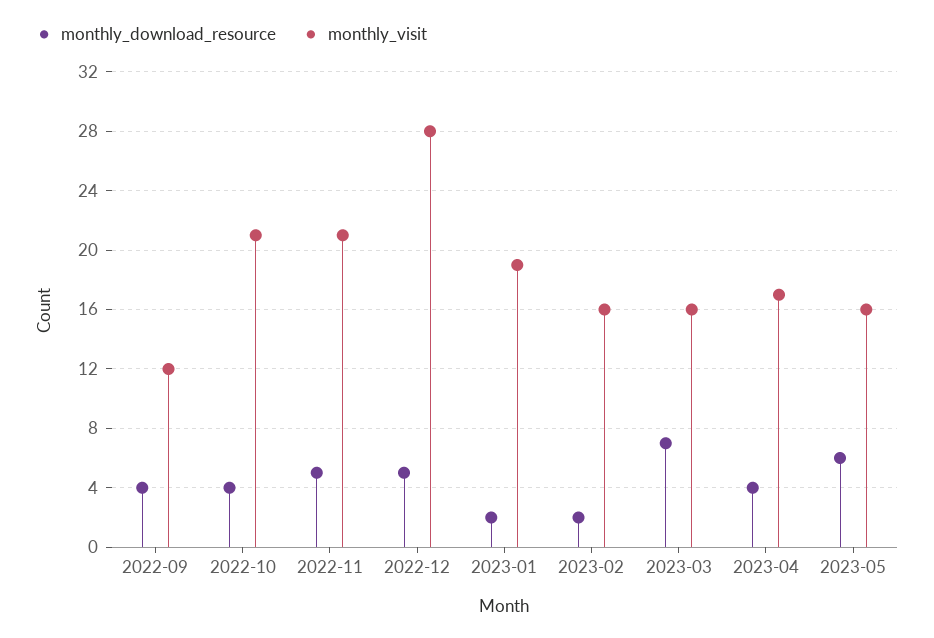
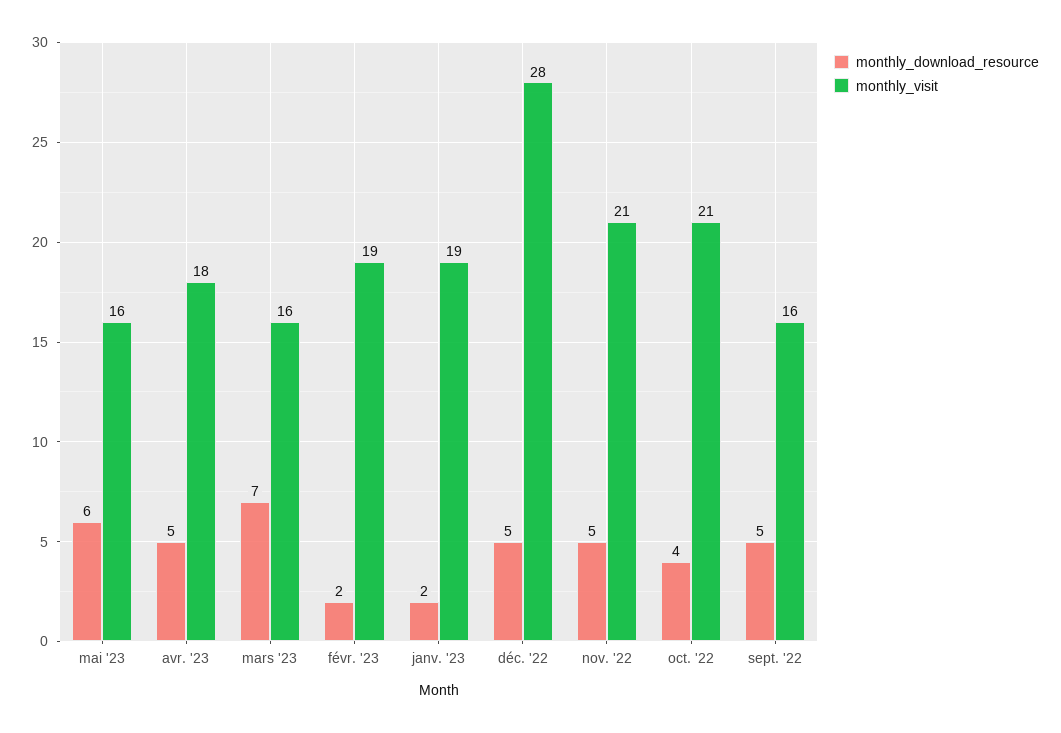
  {
    "monthly_download_resource": {
-     "2022-09": 4,
+     "2022-09": 5,
      "2022-10": 4,
      "2022-11": 5,
      "2022-12": 5,
      "2023-01": 2,
      "2023-02": 2,
      "2023-03": 7,
-     "2023-04": 4,
+     "2023-04": 5,
      "2023-05": 6
    },
    "monthly_visit": {
-     "2022-09": 12,
+     "2022-09": 16,
      "2022-10": 21,
      "2022-11": 21,
      "2022-12": 28,
      "2023-01": 19,
-     "2023-02": 16,
+     "2023-02": 19,
      "2023-03": 16,
-     "2023-04": 17,
+     "2023-04": 18,
      "2023-05": 16
    }
  }

